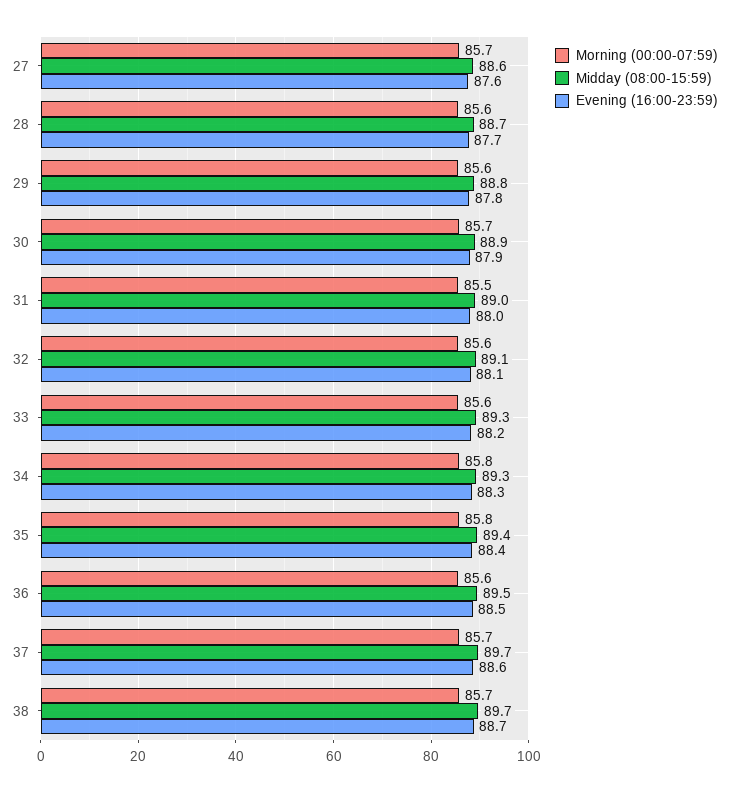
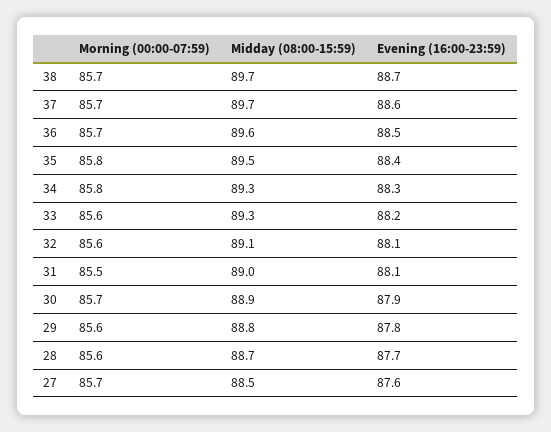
  {
    "Morning (00:00-07:59)": {
      "27": 85.7,
      "28": 85.6,
      "29": 85.6,
      "30": 85.7,
      "31": 85.5,
      "32": 85.6,
      "33": 85.6,
      "34": 85.8,
      "35": 85.8,
-     "36": 85.6,
+     "36": 85.7,
      "37": 85.7,
      "38": 85.7
    },
    "Midday (08:00-15:59)": {
-     "27": 88.6,
+     "27": 88.5,
      "28": 88.7,
      "29": 88.8,
      "30": 88.9,
      "31": 89,
      "32": 89.1,
      "33": 89.3,
      "34": 89.3,
-     "35": 89.4,
+     "35": 89.5,
-     "36": 89.5,
+     "36": 89.6,
      "37": 89.7,
      "38": 89.7
    },
    "Evening (16:00-23:59)": {
      "27": 87.6,
      "28": 87.7,
      "29": 87.8,
      "30": 87.9,
-     "31": 88,
+     "31": 88.1,
      "32": 88.1,
      "33": 88.2,
      "34": 88.3,
      "35": 88.4,
      "36": 88.5,
      "37": 88.6,
      "38": 88.7
    }
  }

